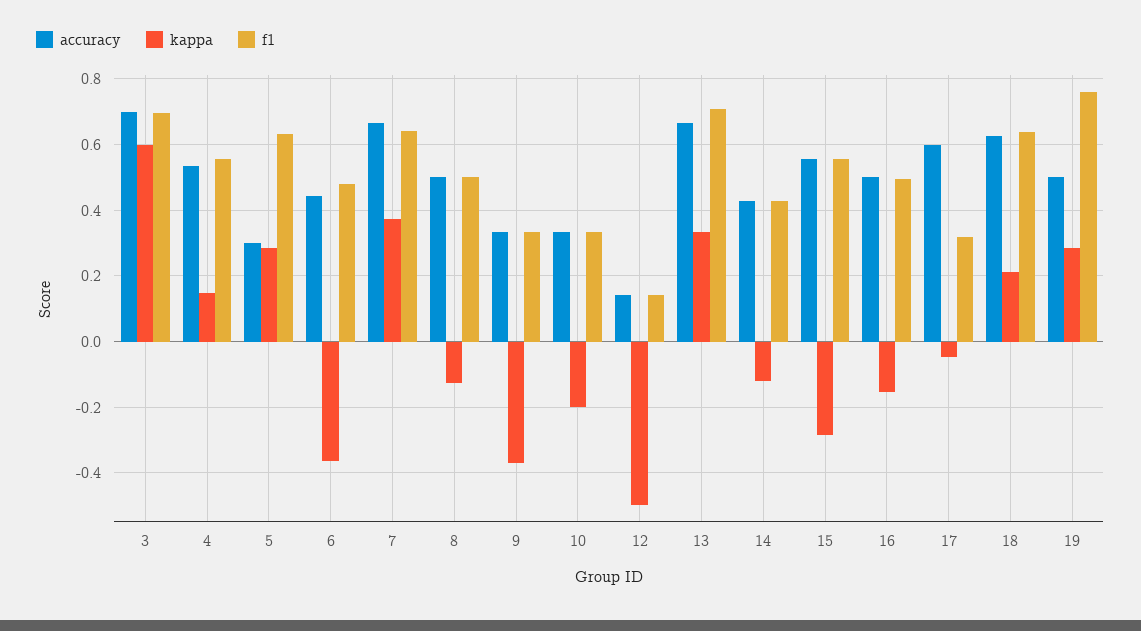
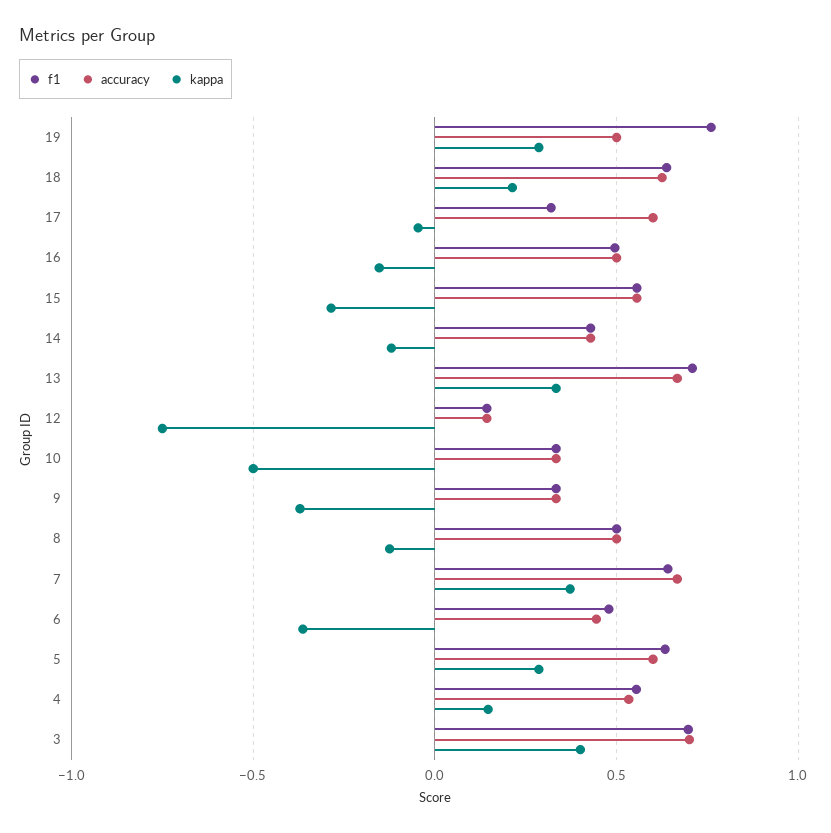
  {
    "accuracy": {
      "3": 0.7,
      "4": 0.54,
-     "5": 0.3,
+     "5": 0.6,
      "6": 0.44,
      "7": 0.66,
      "8": 0.5,
      "9": 0.34,
      "10": 0.34,
      "12": 0.14,
      "13": 0.66,
      "14": 0.42,
      "15": 0.56,
      "16": 0.5,
      "17": 0.6,
      "18": 0.62,
      "19": 0.5
    },
    "kappa": {
-     "3": 0.6,
+     "3": 0.4,
      "4": 0.14,
      "5": 0.28,
      "6": -0.36,
      "7": 0.38,
      "8": -0.12,
      "9": -0.38,
-     "10": -0.2,
+     "10": -0.5,
-     "12": -0.5,
+     "12": -0.75,
      "13": 0.34,
      "14": -0.12,
      "15": -0.28,
      "16": -0.16,
      "17": -0.04,
      "18": 0.22,
      "19": 0.28
    },
    "f1": {
      "3": 0.7,
      "4": 0.56,
      "5": 0.64,
      "6": 0.48,
      "7": 0.64,
      "8": 0.5,
      "9": 0.34,
      "10": 0.34,
      "12": 0.14,
      "13": 0.7,
      "14": 0.42,
      "15": 0.56,
      "16": 0.5,
      "17": 0.32,
      "18": 0.64,
      "19": 0.76
    }
  }

